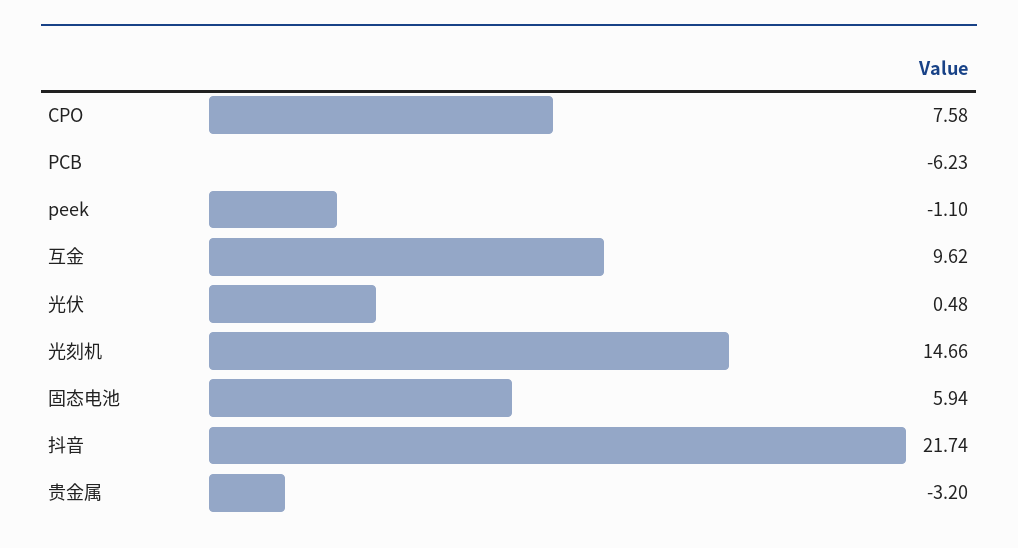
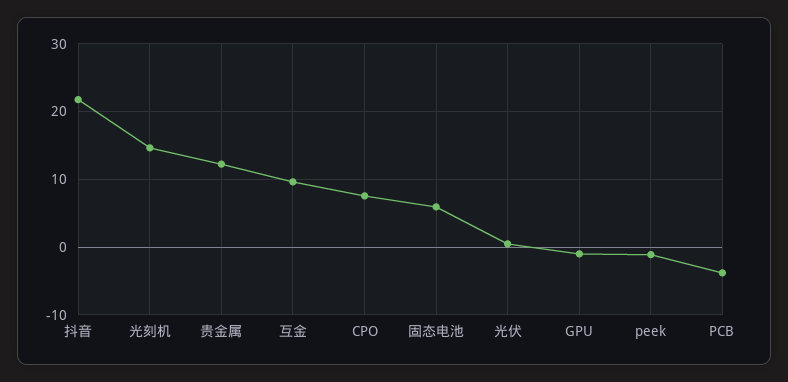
  {
    "CPO": 7.58,
-   "PCB": -6.23,
+   "PCB": -4,
    "peek": -1.1,
    "互金": 9.62,
    "光伏": 0.48,
    "光刻机": 14.66,
    "固态电池": 5.94,
    "抖音": 21.74,
-   "贵金属": -3.2
+   "贵金属": 12,
+   "GPU": -1
  }

